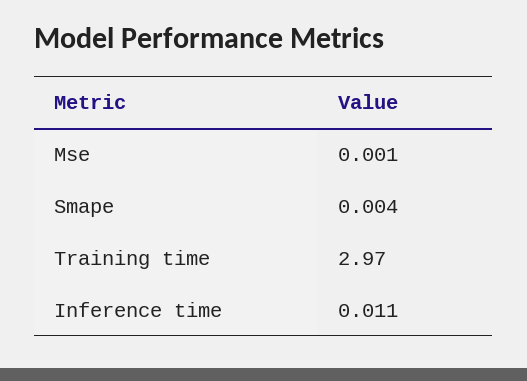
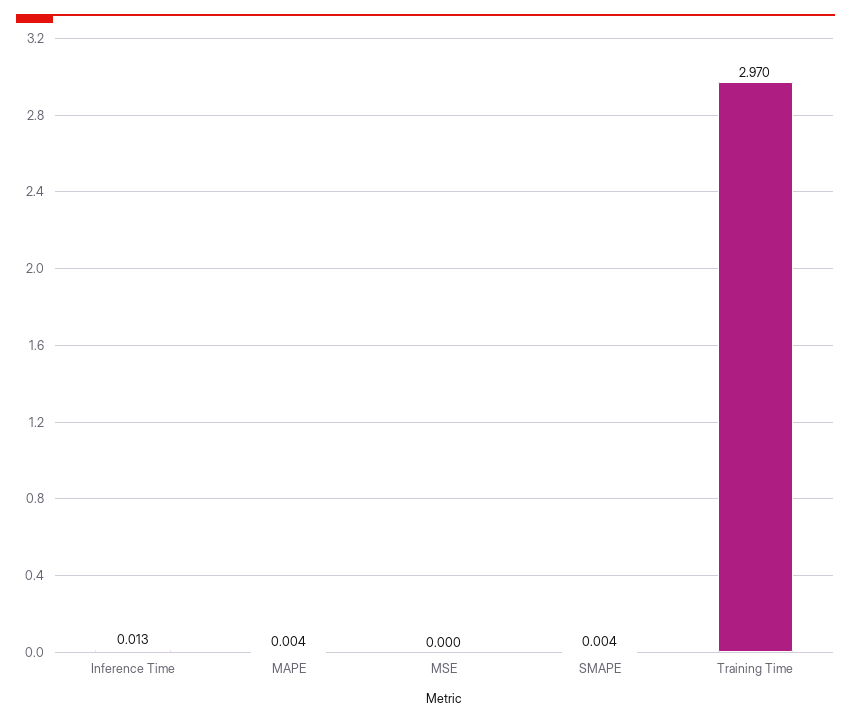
  {
-   "Mse": 0.001,
+   "Mse": 0,
    "Smape": 0.004,
    "Training time": 2.97,
-   "Inference time": 0.011
+   "Inference time": 0.013,
+   "MAPE": 0.004
  }

